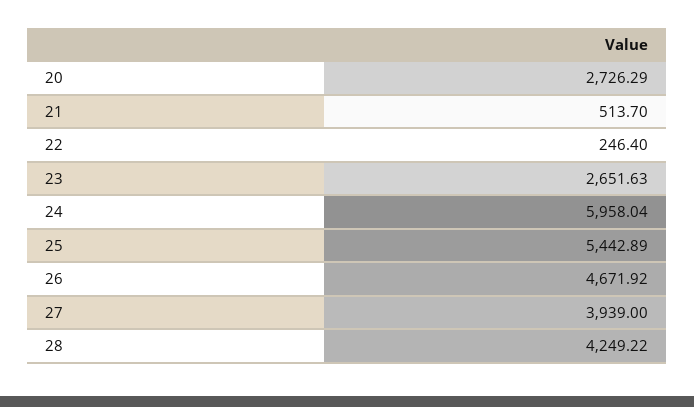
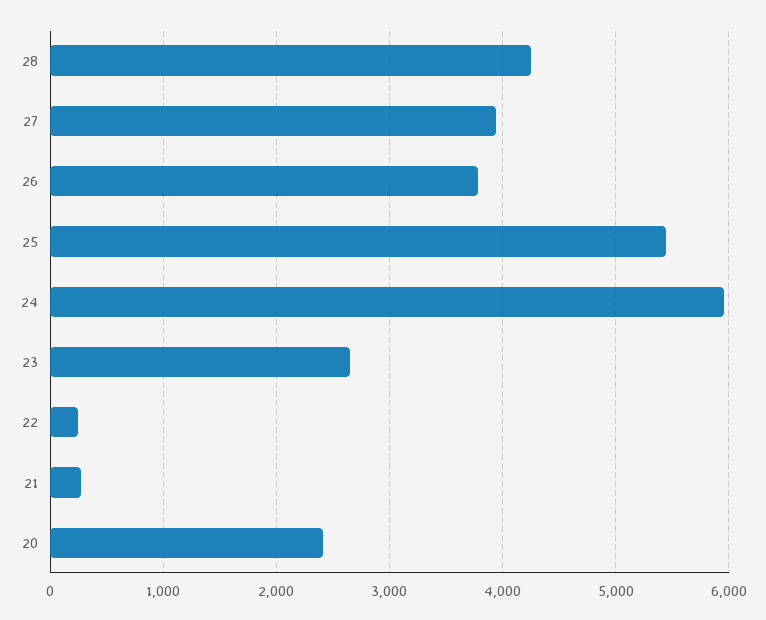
  {
-   "20": 2726.29,
+   "20": 2400,
-   "21": 513.7,
+   "21": 300,
    "22": 246.4,
    "23": 2651.63,
    "24": 5958.04,
    "25": 5442.89,
-   "26": 4671.92,
+   "26": 3800,
    "27": 3939,
    "28": 4249.22
  }

